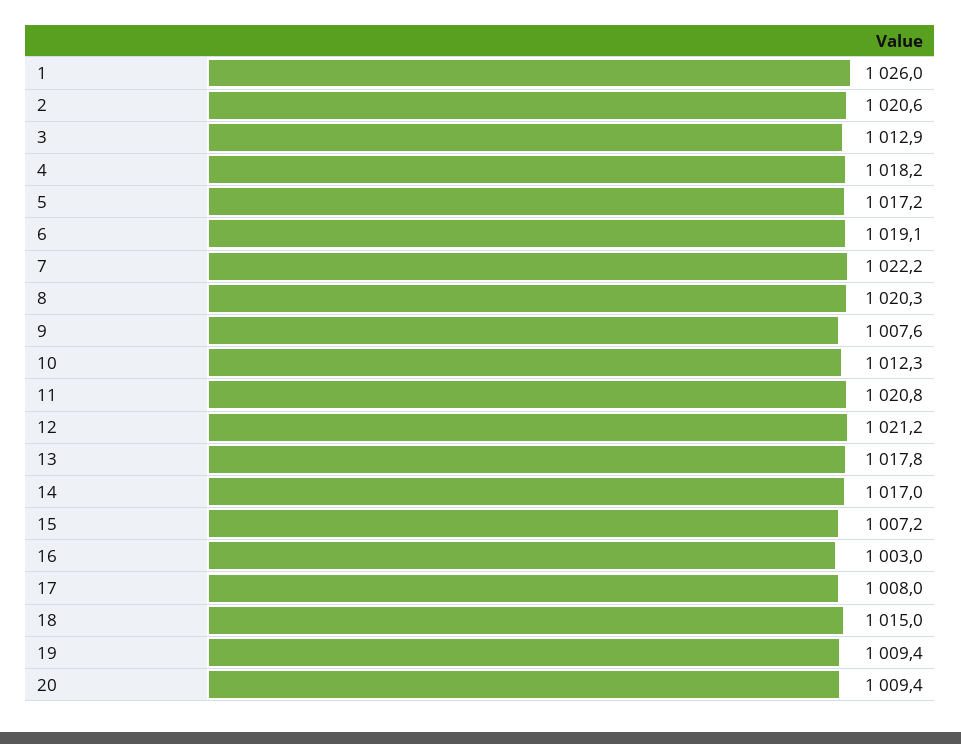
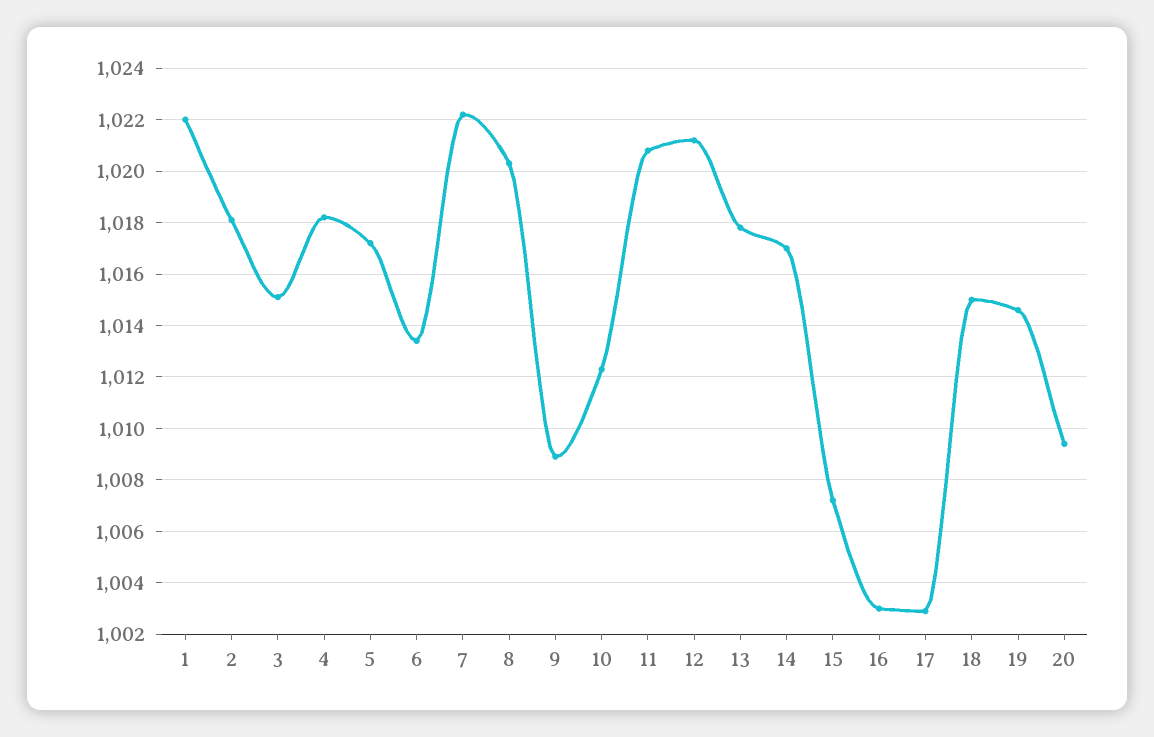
  {
-   "1": 1026,
+   "1": 1022,
-   "2": 1020.6,
+   "2": 1018,
-   "3": 1012.9,
+   "3": 1015,
    "4": 1018.2,
    "5": 1017.2,
-   "6": 1019.1,
+   "6": 1013.5,
    "7": 1022.2,
    "8": 1020.3,
-   "9": 1007.6,
+   "9": 1009,
    "10": 1012.3,
    "11": 1020.8,
    "12": 1021.2,
    "13": 1017.8,
    "14": 1017,
    "15": 1007.2,
    "16": 1003,
-   "17": 1008,
+   "17": 1003,
    "18": 1015,
-   "19": 1009.4,
+   "19": 1014.5,
    "20": 1009.4
  }

